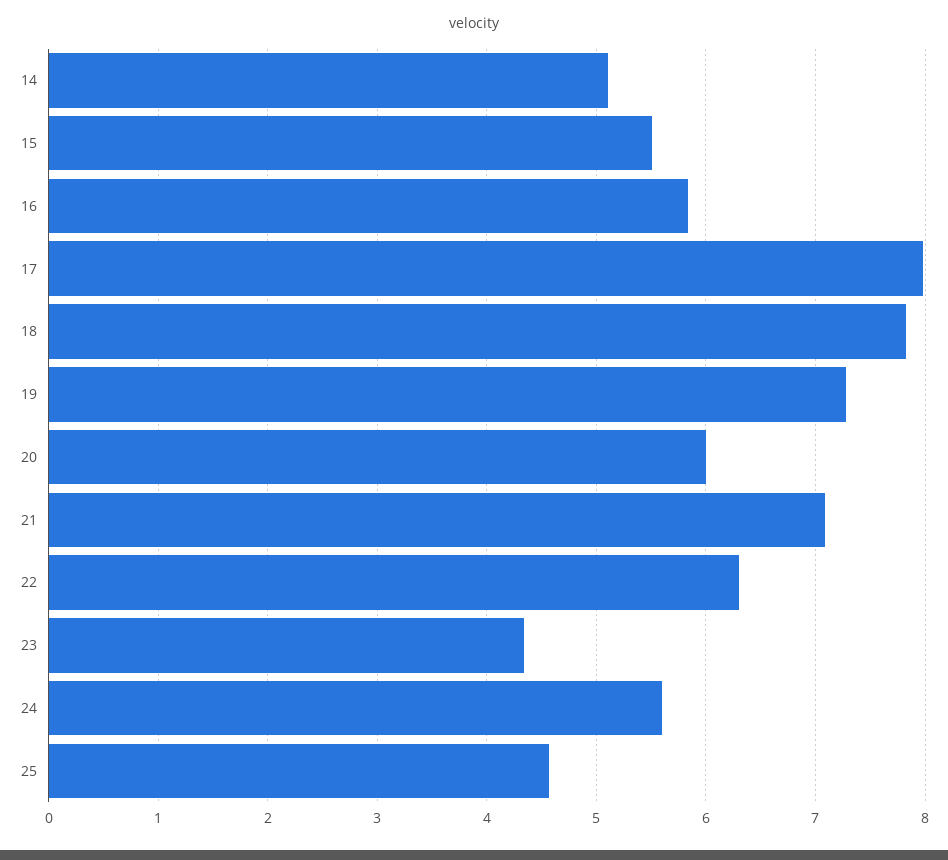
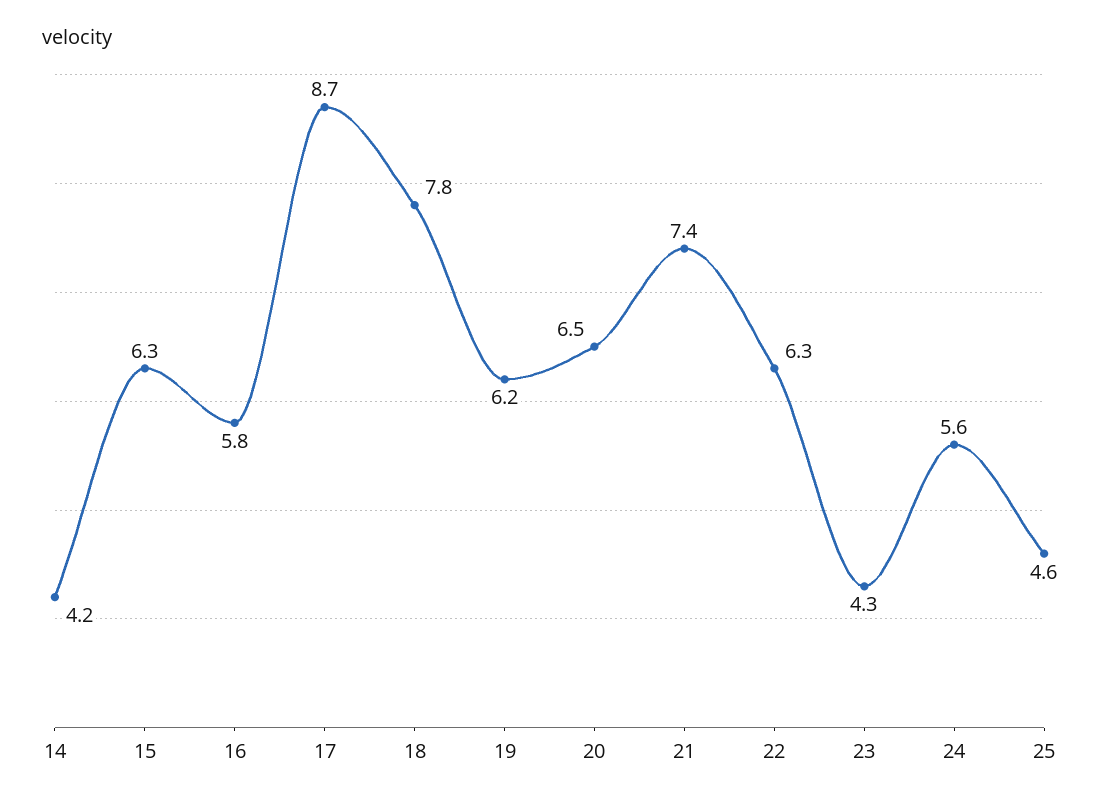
  {
-   "14": 5.1,
+   "14": 4.2,
-   "15": 5.5,
+   "15": 6.3,
    "16": 5.8,
-   "17": 8,
+   "17": 8.7,
    "18": 7.8,
-   "19": 7.3,
+   "19": 6.2,
-   "20": 6,
+   "20": 6.5,
-   "21": 7.1,
+   "21": 7.4,
    "22": 6.3,
    "23": 4.3,
    "24": 5.6,
    "25": 4.6
  }

